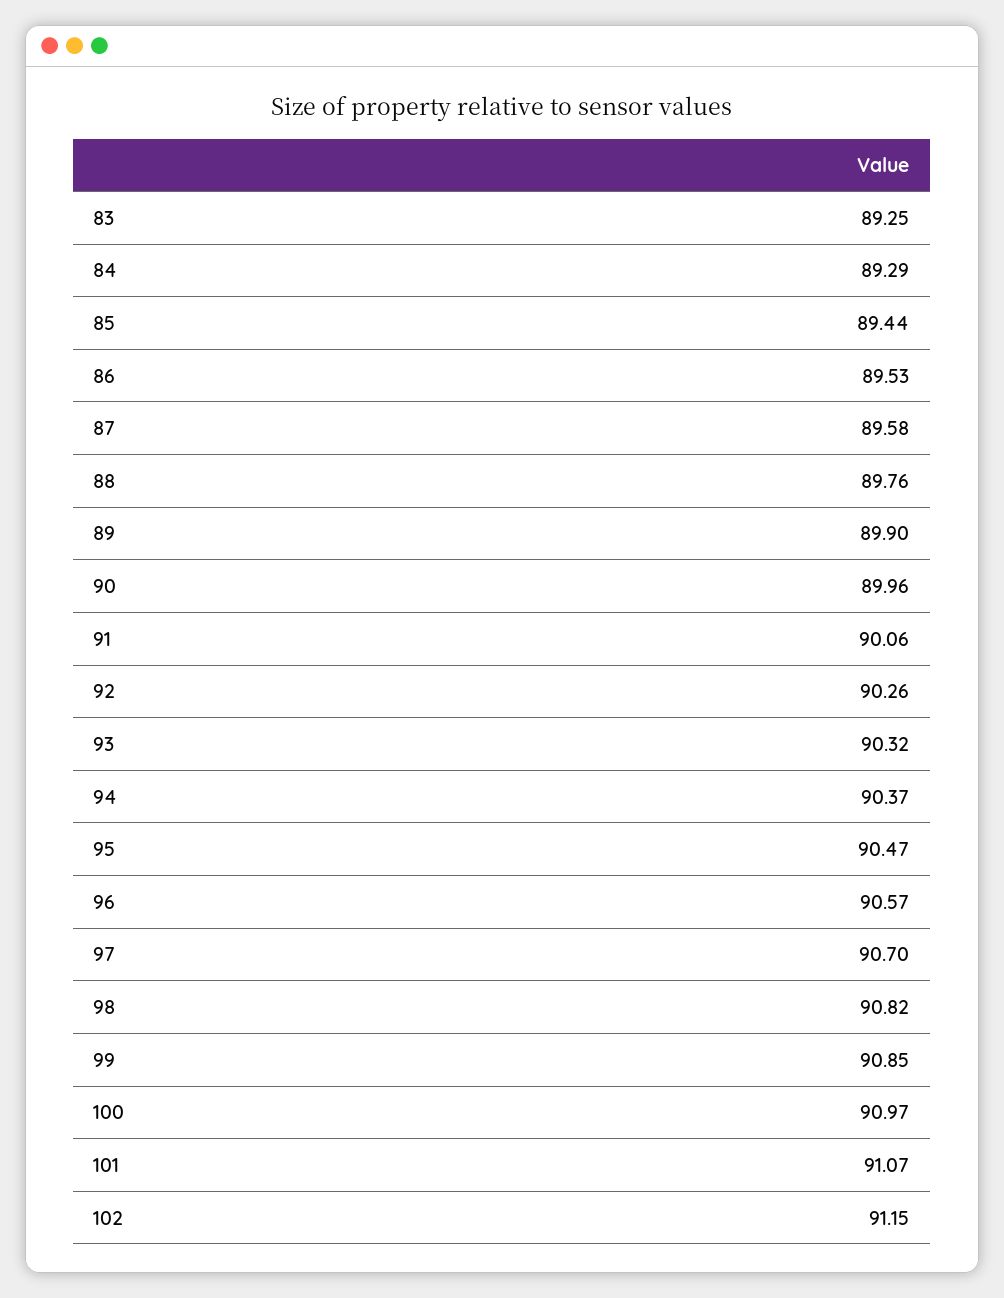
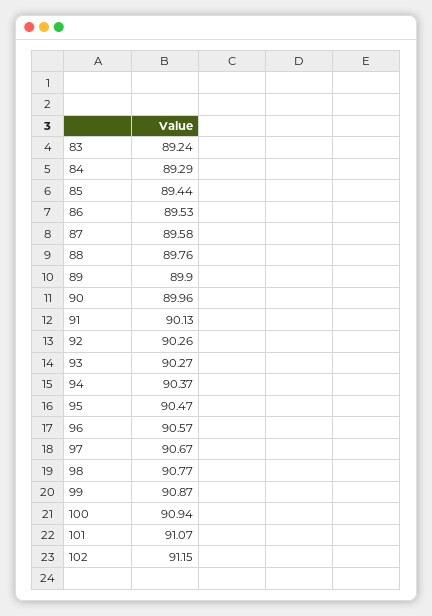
  {
-   "83": 89.25,
+   "83": 89.24,
    "84": 89.29,
    "85": 89.44,
    "86": 89.53,
    "87": 89.58,
    "88": 89.76,
    "89": 89.9,
    "90": 89.96,
-   "91": 90.06,
+   "91": 90.13,
    "92": 90.26,
-   "93": 90.32,
+   "93": 90.27,
    "94": 90.37,
    "95": 90.47,
    "96": 90.57,
-   "97": 90.7,
+   "97": 90.67,
-   "98": 90.82,
+   "98": 90.77,
-   "99": 90.85,
+   "99": 90.87,
-   "100": 90.97,
+   "100": 90.94,
    "101": 91.07,
    "102": 91.15
  }

